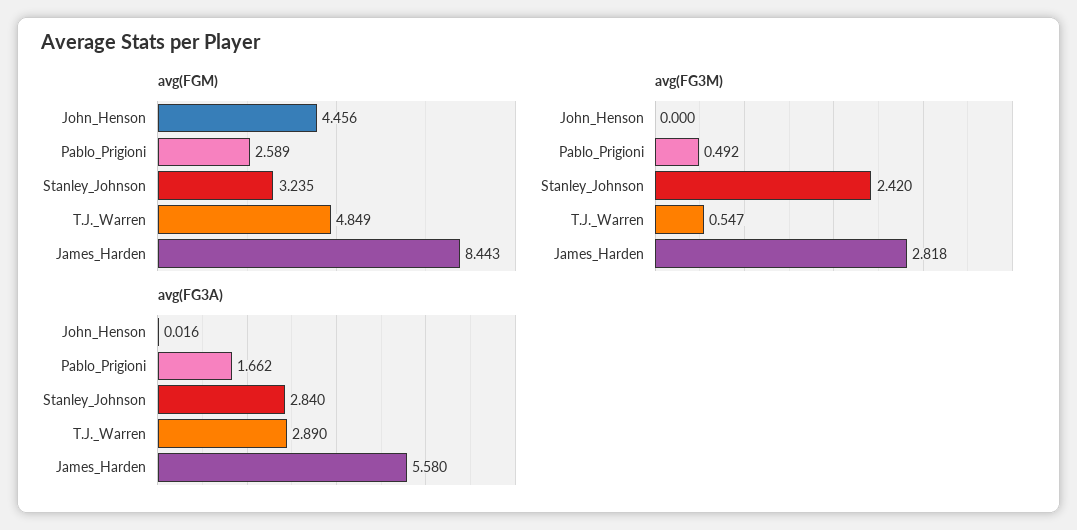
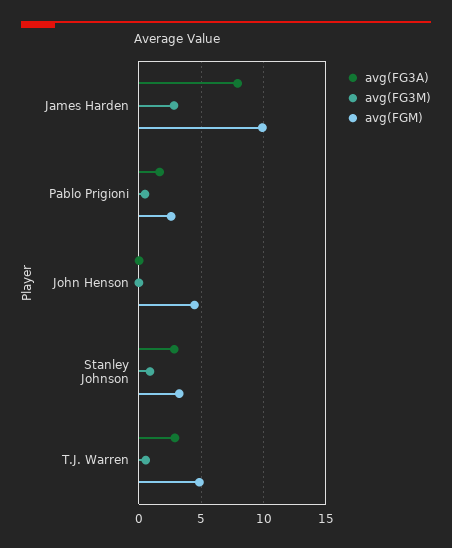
  {
    "avg(FGM)": {
      "John_Henson": 4.456,
      "Pablo_Prigioni": 2.589,
      "Stanley_Johnson": 3.235,
      "T.J._Warren": 4.849,
-     "James_Harden": 8.443
+     "James_Harden": 10
    },
    "avg(FG3M)": {
      "John_Henson": 0,
      "Pablo_Prigioni": 0.492,
-     "Stanley_Johnson": 2.42,
+     "Stanley_Johnson": 1,
      "T.J._Warren": 0.547,
      "James_Harden": 2.818
    },
    "avg(FG3A)": {
      "John_Henson": 0.016,
      "Pablo_Prigioni": 1.662,
      "Stanley_Johnson": 2.84,
      "T.J._Warren": 2.89,
-     "James_Harden": 5.58
+     "James_Harden": 8
    }
  }

